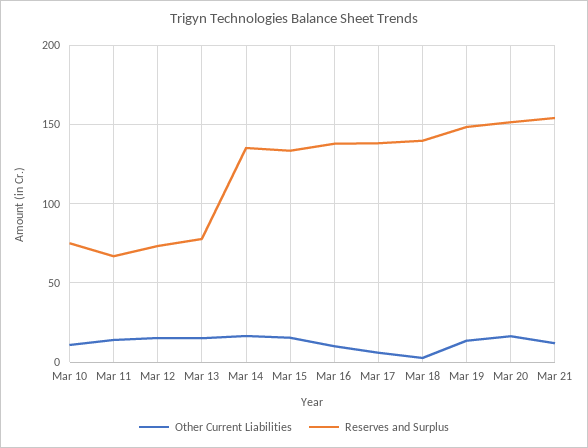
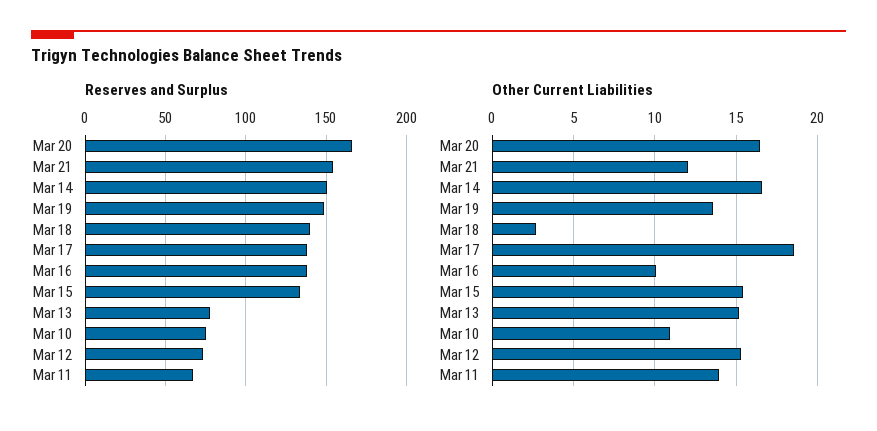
  {
    "Other Current Liabilities": {
      "Mar 10": 11,
      "Mar 11": 14,
      "Mar 12": 15.5,
      "Mar 13": 15,
      "Mar 14": 16.5,
      "Mar 15": 15.5,
      "Mar 16": 10,
-     "Mar 17": 5,
+     "Mar 17": 18.5,
      "Mar 18": 2.5,
      "Mar 19": 13.5,
      "Mar 20": 16.5,
      "Mar 21": 12
    },
    "Reserves and Surplus": {
      "Mar 10": 75,
      "Mar 11": 65,
      "Mar 12": 75,
      "Mar 13": 80,
-     "Mar 14": 135,
+     "Mar 14": 150,
      "Mar 15": 135,
      "Mar 16": 140,
      "Mar 17": 140,
      "Mar 18": 140,
      "Mar 19": 150,
-     "Mar 20": 150,
+     "Mar 20": 165,
      "Mar 21": 155
    }
  }

